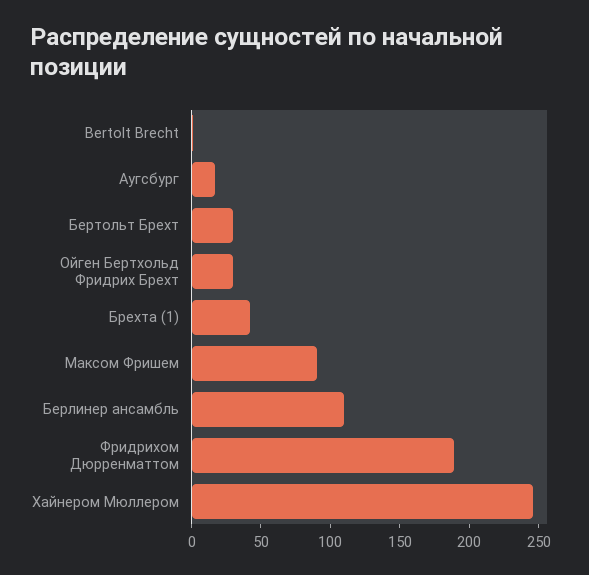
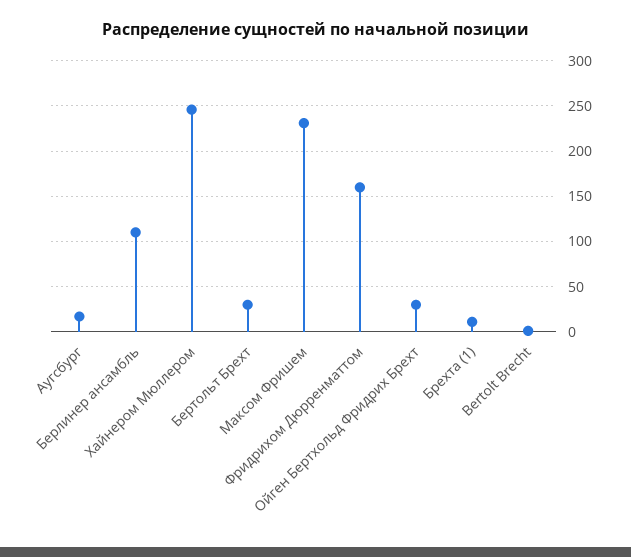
  {
    "Bertolt Brecht": 0,
    "Аугсбург": 20,
    "Бертольт Брехт": 30,
    "Ойген Бертхольд Фридрих Брехт": 30,
-   "Брехта (1)": 40,
+   "Брехта (1)": 10,
-   "Максом Фришем": 90,
+   "Максом Фришем": 230,
    "Берлинер ансамбль": 110,
-   "Фридрихом Дюрренматтом": 190,
+   "Фридрихом Дюрренматтом": 160,
    "Хайнером Мюллером": 250
  }

